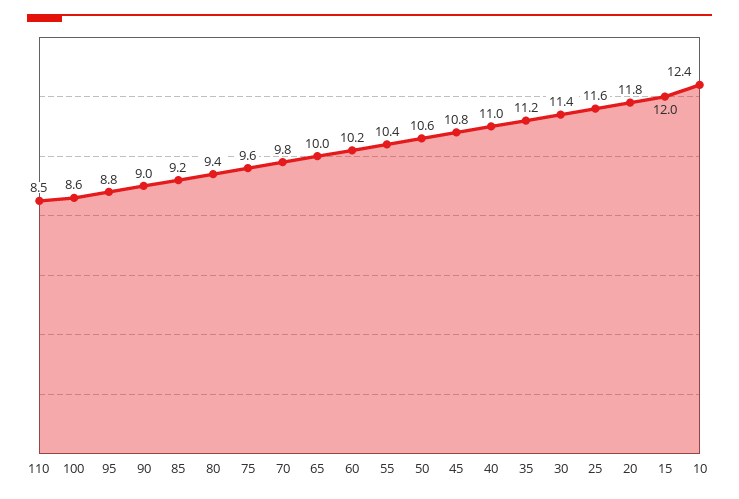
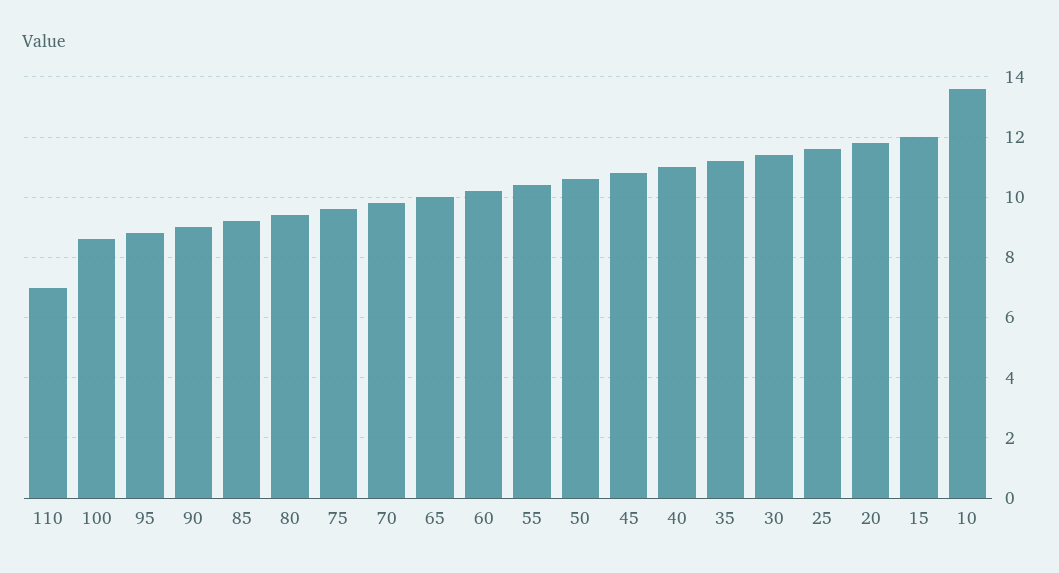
  {
-   "110": 8.5,
+   "110": 7,
    "100": 8.6,
    "95": 8.8,
    "90": 9,
    "85": 9.2,
    "80": 9.4,
    "75": 9.6,
    "70": 9.8,
    "65": 10,
    "60": 10.2,
    "55": 10.4,
    "50": 10.6,
    "45": 10.8,
    "40": 11,
    "35": 11.2,
    "30": 11.4,
    "25": 11.6,
    "20": 11.8,
    "15": 12,
-   "10": 12.4
+   "10": 13.5
  }

